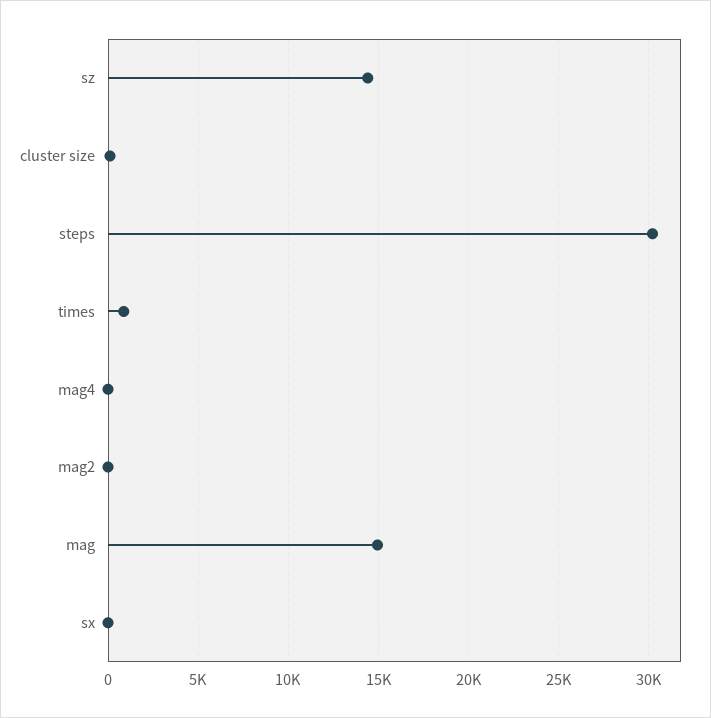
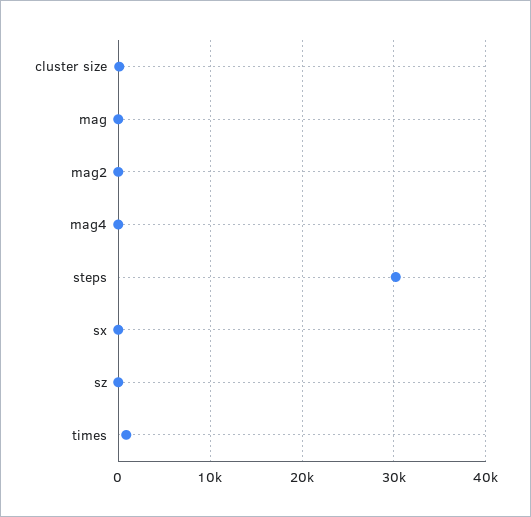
  {
-   "sz": 14500,
+   "sz": 0,
    "cluster size": 0,
    "steps": 30000,
    "times": 1000,
    "mag4": 0,
    "mag2": 0,
-   "mag": 15000,
+   "mag": 0,
    "sx": 0
  }

